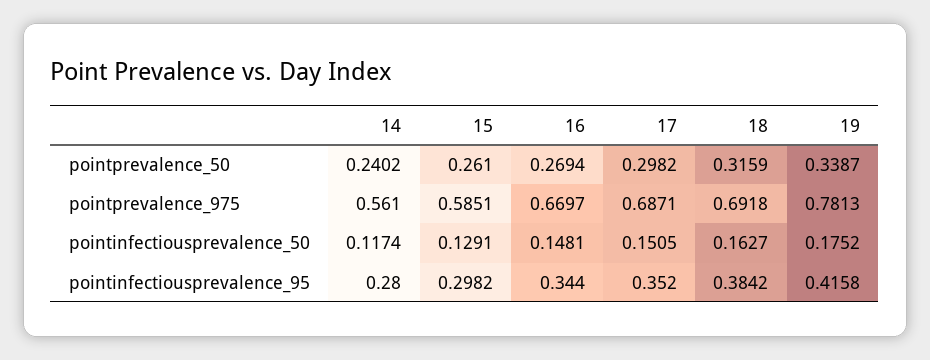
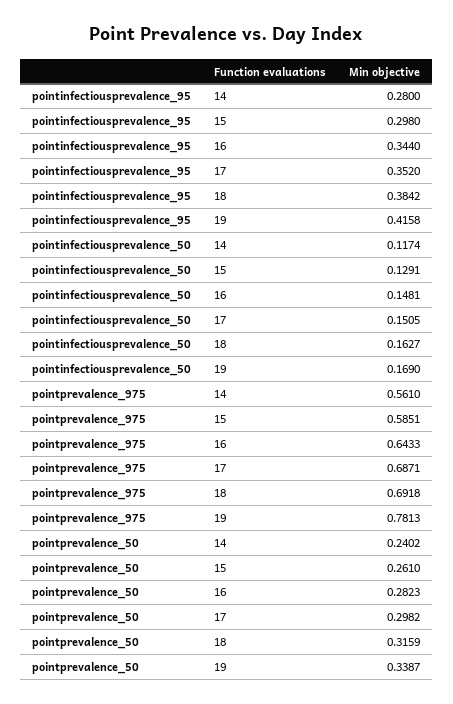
  {
    "14": {
      "pointprevalence_50": 0.2402,
      "pointprevalence_975": 0.561,
      "pointinfectiousprevalence_50": 0.1174,
      "pointinfectiousprevalence_95": 0.28
    },
    "15": {
      "pointprevalence_50": 0.261,
      "pointprevalence_975": 0.5851,
      "pointinfectiousprevalence_50": 0.1291,
-     "pointinfectiousprevalence_95": 0.2982
+     "pointinfectiousprevalence_95": 0.298
    },
    "16": {
-     "pointprevalence_50": 0.2694,
+     "pointprevalence_50": 0.2823,
-     "pointprevalence_975": 0.6697,
+     "pointprevalence_975": 0.6433,
      "pointinfectiousprevalence_50": 0.1481,
      "pointinfectiousprevalence_95": 0.344
    },
    "17": {
      "pointprevalence_50": 0.2982,
      "pointprevalence_975": 0.6871,
      "pointinfectiousprevalence_50": 0.1505,
      "pointinfectiousprevalence_95": 0.352
    },
    "18": {
      "pointprevalence_50": 0.3159,
      "pointprevalence_975": 0.6918,
      "pointinfectiousprevalence_50": 0.1627,
      "pointinfectiousprevalence_95": 0.3842
    },
    "19": {
      "pointprevalence_50": 0.3387,
      "pointprevalence_975": 0.7813,
-     "pointinfectiousprevalence_50": 0.1752,
+     "pointinfectiousprevalence_50": 0.169,
      "pointinfectiousprevalence_95": 0.4158
    }
  }

